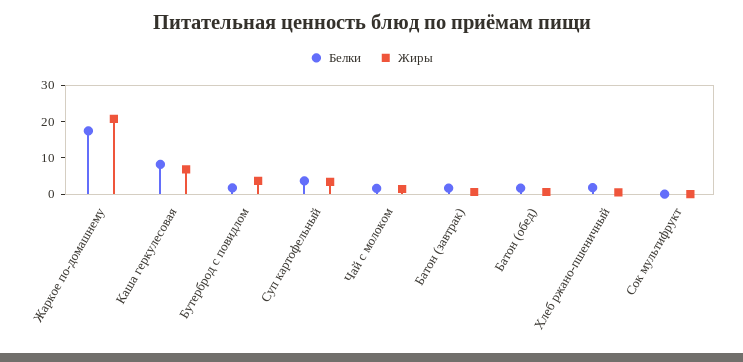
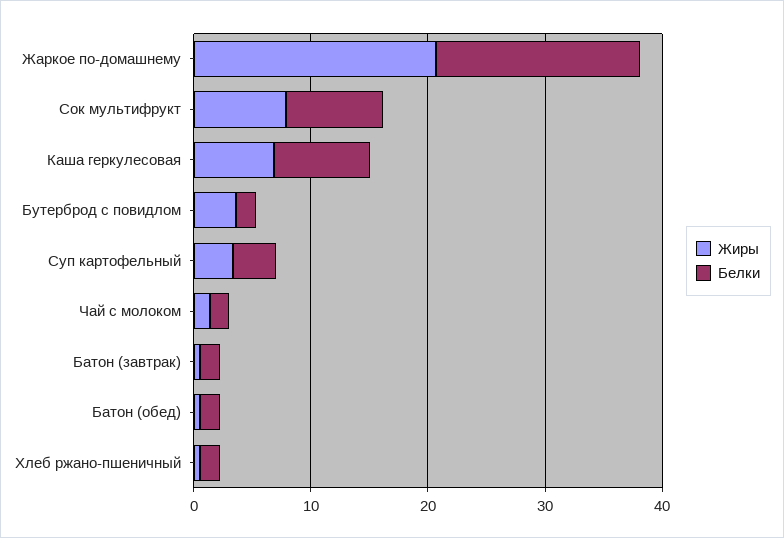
  {
    "Белки": {
      "Жаркое по-домашнему": 18,
      "Каша геркулесовая": 8,
      "Бутерброд с повидлом": 2,
      "Суп картофельный": 4,
      "Чай с молоком": 2,
      "Батон (завтрак)": 2,
      "Батон (обед)": 2,
      "Хлеб ржано-пшеничный": 2,
-     "Сок мультифрукт": 0
+     "Сок мультифрукт": 8
    },
    "Жиры": {
      "Жаркое по-домашнему": 20,
      "Каша геркулесовая": 6,
      "Бутерброд с повидлом": 4,
      "Суп картофельный": 4,
      "Чай с молоком": 2,
      "Батон (завтрак)": 0,
      "Батон (обед)": 0,
      "Хлеб ржано-пшеничный": 0,
-     "Сок мультифрукт": 0
+     "Сок мультифрукт": 8
    }
  }

